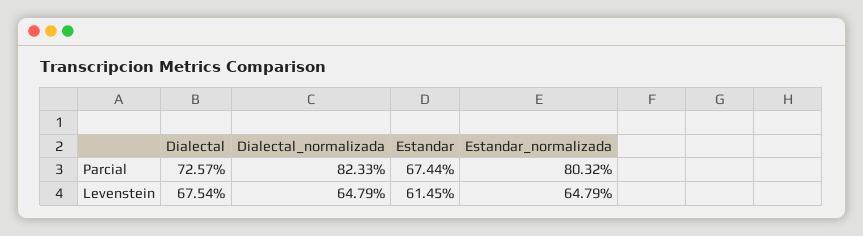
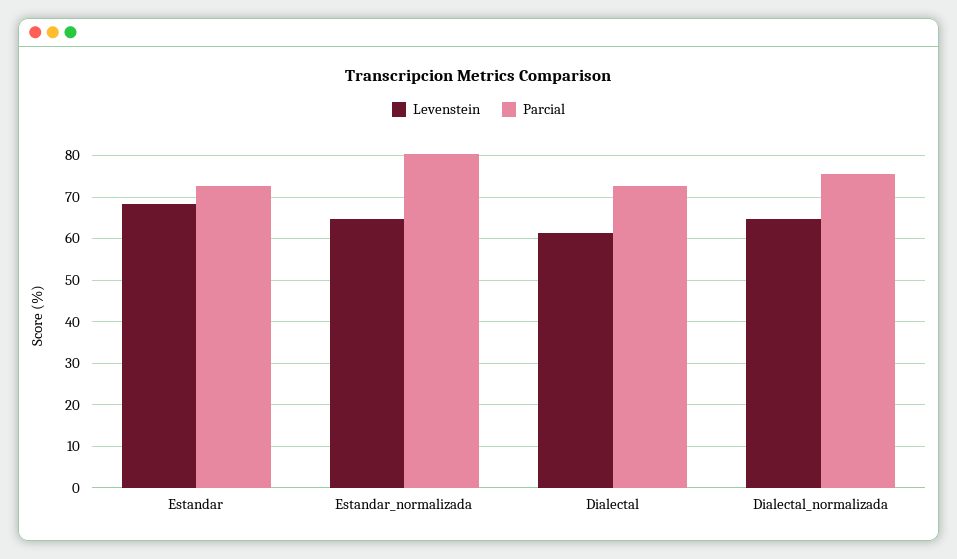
  {
    "Parcial": {
      "Dialectal": 72.57,
-     "Dialectal_normalizada": 82.33,
+     "Dialectal_normalizada": 76,
-     "Estandar": 67.44,
+     "Estandar": 72,
      "Estandar_normalizada": 80.32
    },
    "Levenstein": {
-     "Dialectal": 67.54,
+     "Dialectal": 62,
      "Dialectal_normalizada": 64.79,
-     "Estandar": 61.45,
+     "Estandar": 68,
      "Estandar_normalizada": 64.79
    }
  }

